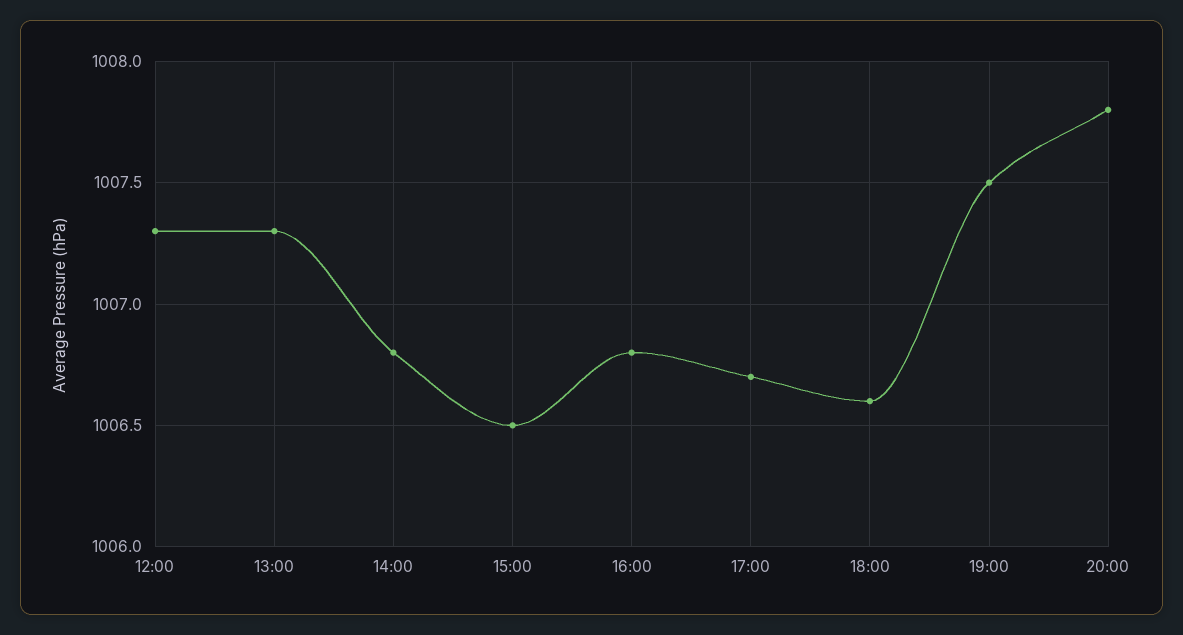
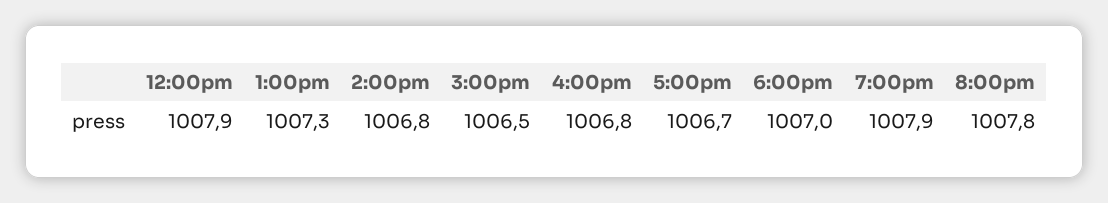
  {
-   "12:00": 1007.3,
+   "12:00": 1007.9,
    "13:00": 1007.3,
    "14:00": 1006.8,
    "15:00": 1006.5,
    "16:00": 1006.8,
    "17:00": 1006.7,
-   "18:00": 1006.6,
+   "18:00": 1007,
-   "19:00": 1007.5,
+   "19:00": 1007.9,
    "20:00": 1007.8
  }

